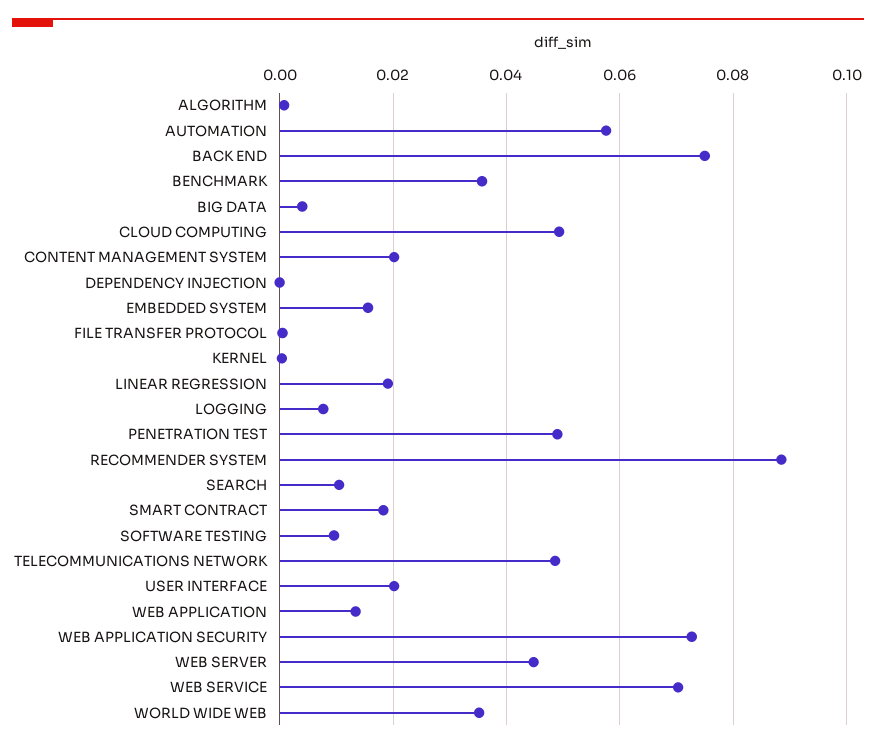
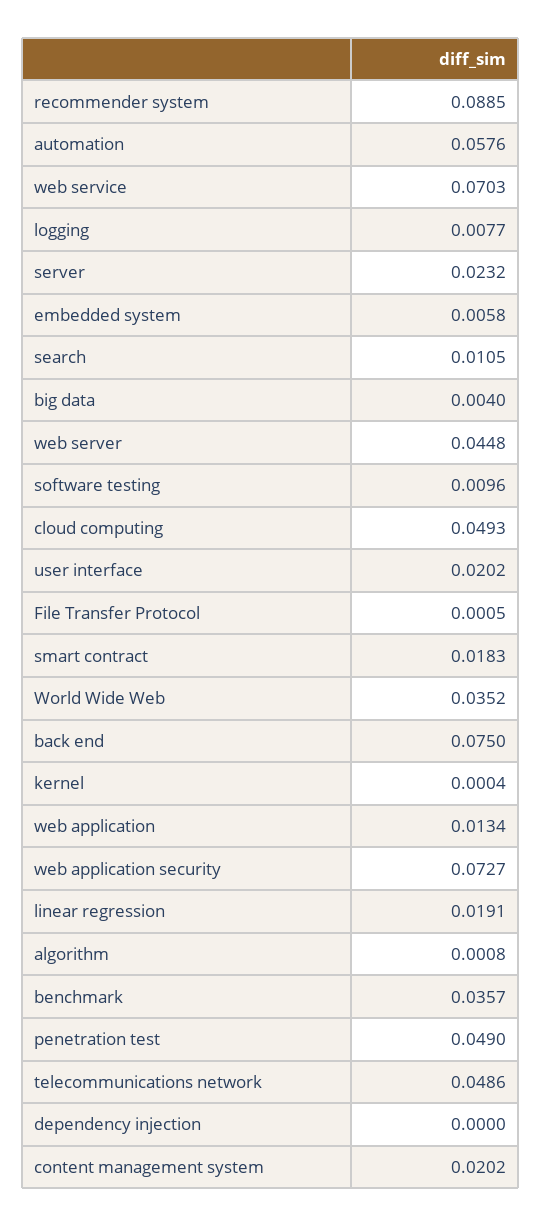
  {
    "ALGORITHM": 0.0008,
    "AUTOMATION": 0.0576,
    "BACK END": 0.075,
    "BENCHMARK": 0.0357,
    "BIG DATA": 0.004,
    "CLOUD COMPUTING": 0.0493,
    "CONTENT MANAGEMENT SYSTEM": 0.0202,
    "DEPENDENCY INJECTION": 0,
-   "EMBEDDED SYSTEM": 0.016,
+   "EMBEDDED SYSTEM": 0.0058,
    "FILE TRANSFER PROTOCOL": 0.0005,
    "KERNEL": 0.0004,
    "LINEAR REGRESSION": 0.0191,
    "LOGGING": 0.0077,
    "PENETRATION TEST": 0.049,
    "RECOMMENDER SYSTEM": 0.0885,
    "SEARCH": 0.0105,
    "SMART CONTRACT": 0.0183,
    "SOFTWARE TESTING": 0.0096,
    "TELECOMMUNICATIONS NETWORK": 0.0486,
    "USER INTERFACE": 0.0202,
    "WEB APPLICATION": 0.0134,
    "WEB APPLICATION SECURITY": 0.0727,
    "WEB SERVER": 0.0448,
    "WEB SERVICE": 0.0703,
-   "WORLD WIDE WEB": 0.0352
+   "WORLD WIDE WEB": 0.0352,
+   "server": 0.0232
  }

